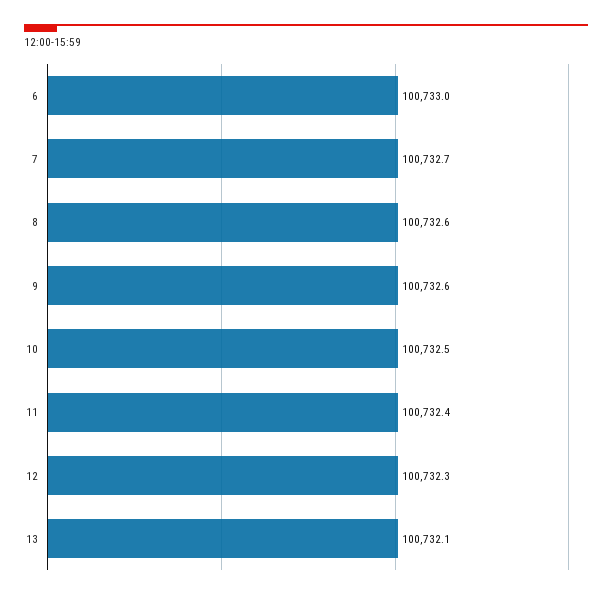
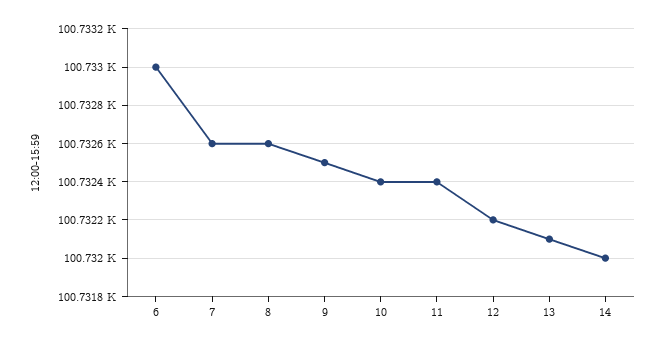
  {
    "6": 100733,
-   "7": 100732.7,
+   "7": 100732.6,
    "8": 100732.6,
-   "9": 100732.6,
+   "9": 100732.5,
-   "10": 100732.5,
+   "10": 100732.4,
    "11": 100732.4,
-   "12": 100732.3,
+   "12": 100732.2,
-   "13": 100732.1
+   "13": 100732.1,
+   "14": 100732
  }

